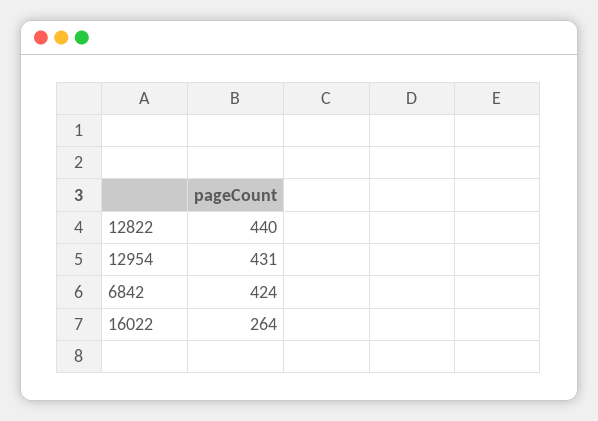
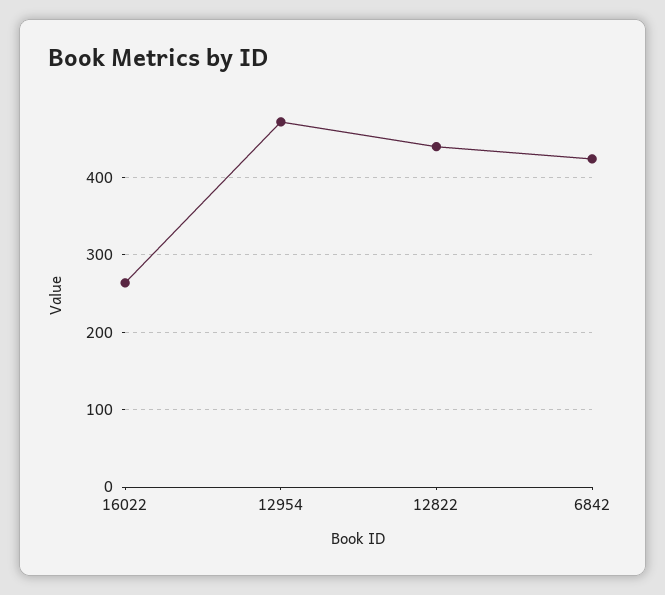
  {
    "12822": 440,
-   "12954": 431,
+   "12954": 470,
    "6842": 424,
    "16022": 264
  }

